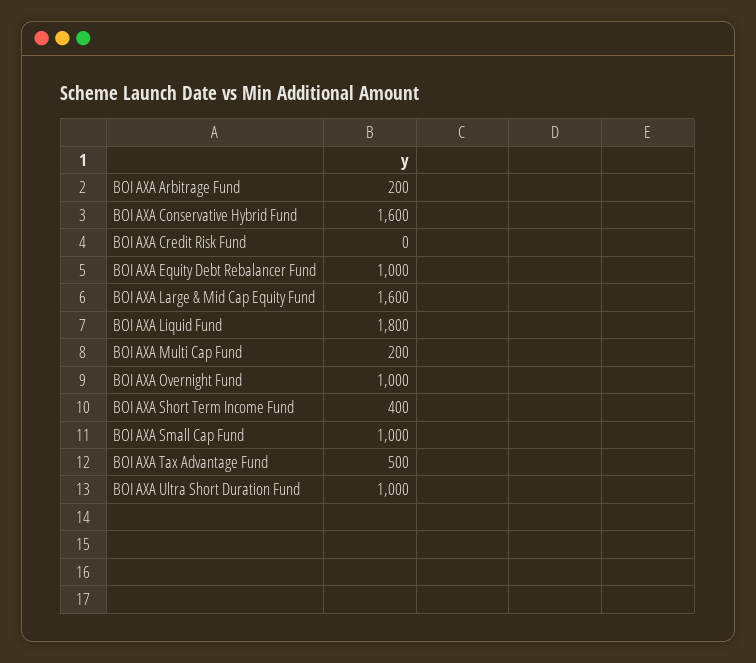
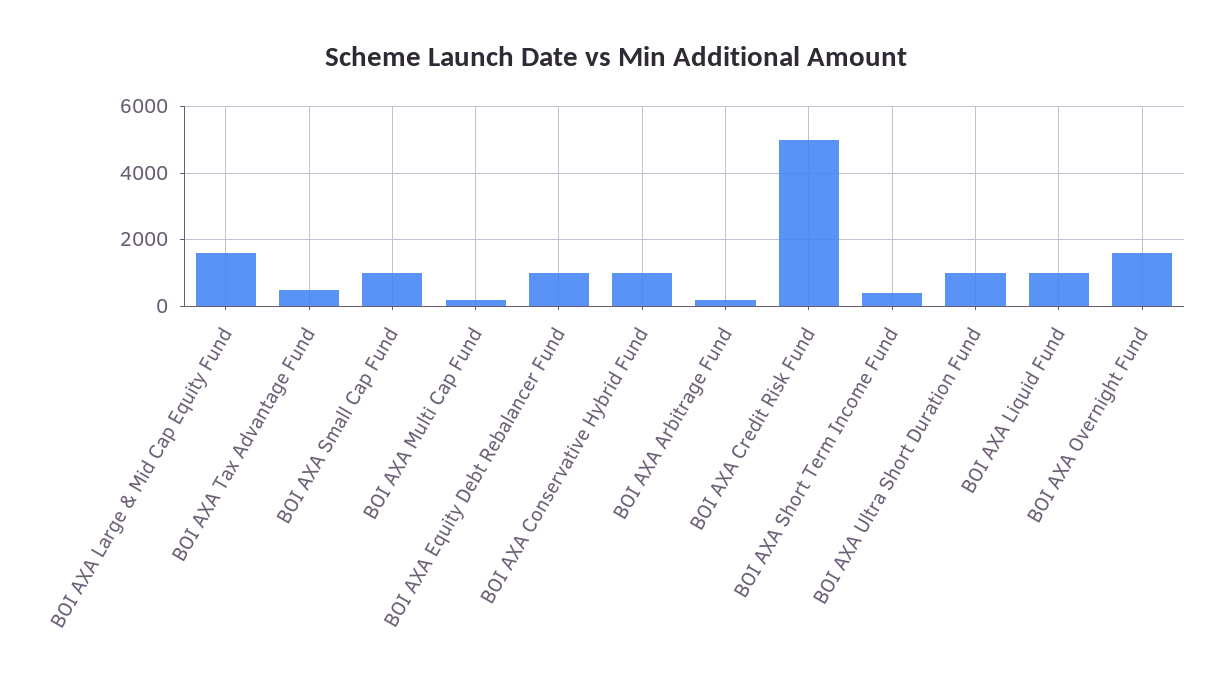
  {
    "BOI AXA Arbitrage Fund": 200,
-   "BOI AXA Conservative Hybrid Fund": 1600,
+   "BOI AXA Conservative Hybrid Fund": 1000,
-   "BOI AXA Credit Risk Fund": 0,
+   "BOI AXA Credit Risk Fund": 5000,
    "BOI AXA Equity Debt Rebalancer Fund": 1000,
    "BOI AXA Large & Mid Cap Equity Fund": 1600,
-   "BOI AXA Liquid Fund": 1800,
+   "BOI AXA Liquid Fund": 1000,
    "BOI AXA Multi Cap Fund": 200,
-   "BOI AXA Overnight Fund": 1000,
+   "BOI AXA Overnight Fund": 1600,
    "BOI AXA Short Term Income Fund": 400,
    "BOI AXA Small Cap Fund": 1000,
    "BOI AXA Tax Advantage Fund": 500,
    "BOI AXA Ultra Short Duration Fund": 1000
  }

